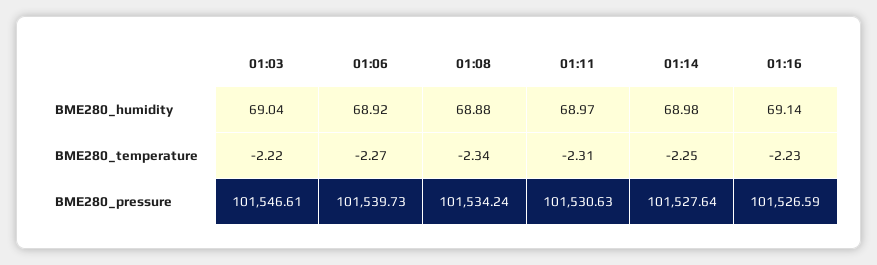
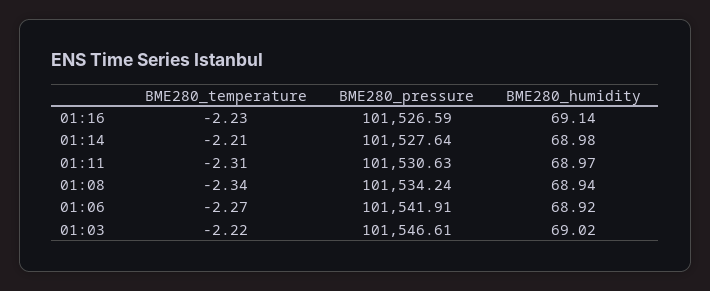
  {
    "01:03": {
-     "BME280_humidity": 69.04,
+     "BME280_humidity": 69.02,
      "BME280_temperature": -2.22,
      "BME280_pressure": 101546.61
    },
    "01:06": {
      "BME280_humidity": 68.92,
      "BME280_temperature": -2.27,
-     "BME280_pressure": 101539.73
+     "BME280_pressure": 101541.91
    },
    "01:08": {
-     "BME280_humidity": 68.88,
+     "BME280_humidity": 68.94,
      "BME280_temperature": -2.34,
      "BME280_pressure": 101534.24
    },
    "01:11": {
      "BME280_humidity": 68.97,
      "BME280_temperature": -2.31,
      "BME280_pressure": 101530.63
    },
    "01:14": {
      "BME280_humidity": 68.98,
-     "BME280_temperature": -2.25,
+     "BME280_temperature": -2.21,
      "BME280_pressure": 101527.64
    },
    "01:16": {
      "BME280_humidity": 69.14,
      "BME280_temperature": -2.23,
      "BME280_pressure": 101526.59
    }
  }

